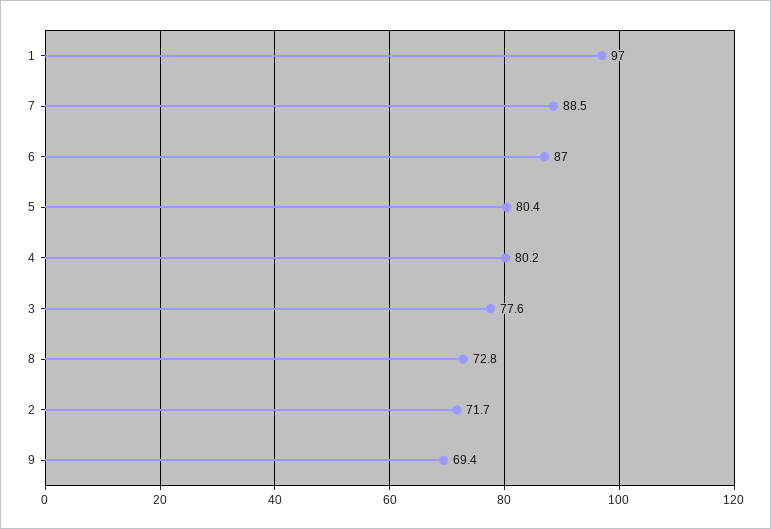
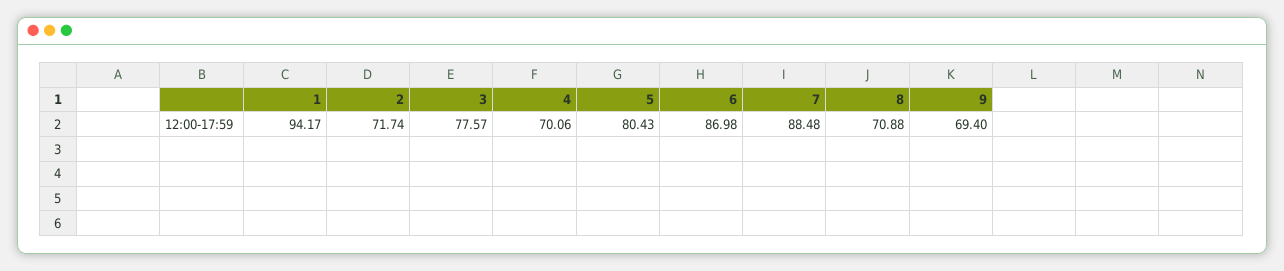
  {
-   "1": 97,
+   "1": 94.17,
    "7": 88.48,
    "6": 86.98,
    "5": 80.43,
-   "4": 80.2,
+   "4": 70.06,
    "3": 77.57,
-   "8": 72.8,
+   "8": 70.88,
    "2": 71.74,
    "9": 69.4
  }

